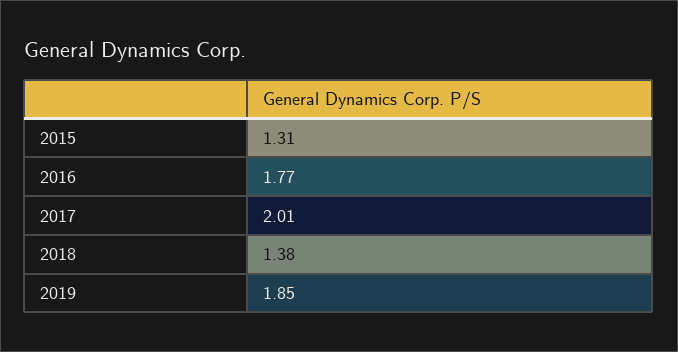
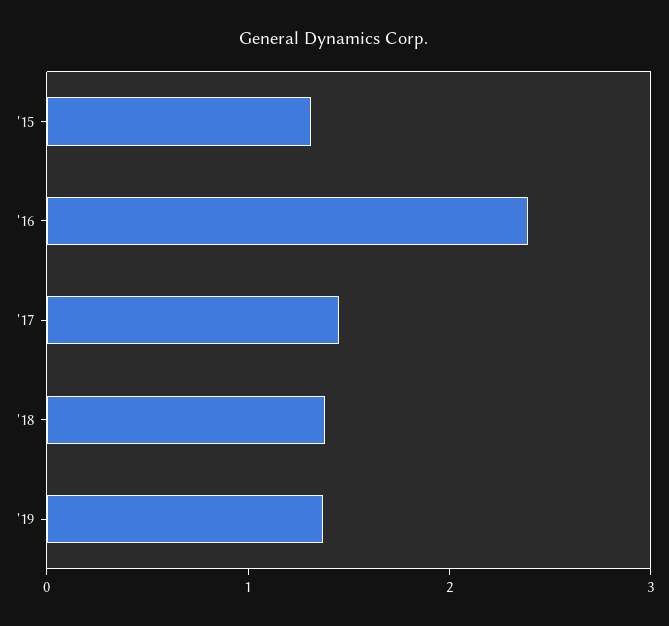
  {
    "2015": 1.31,
-   "2016": 1.77,
+   "2016": 2.4,
-   "2017": 2.01,
+   "2017": 1.4,
    "2018": 1.38,
-   "2019": 1.85
+   "2019": 1.4
  }

